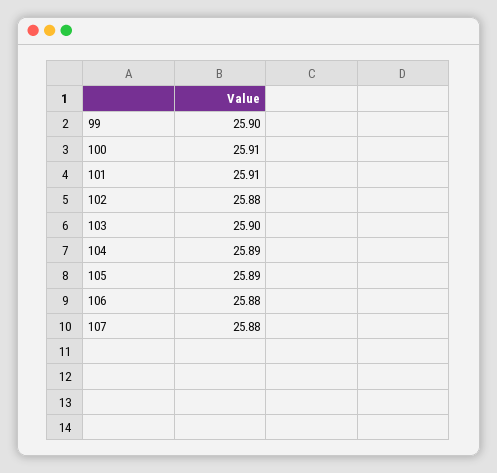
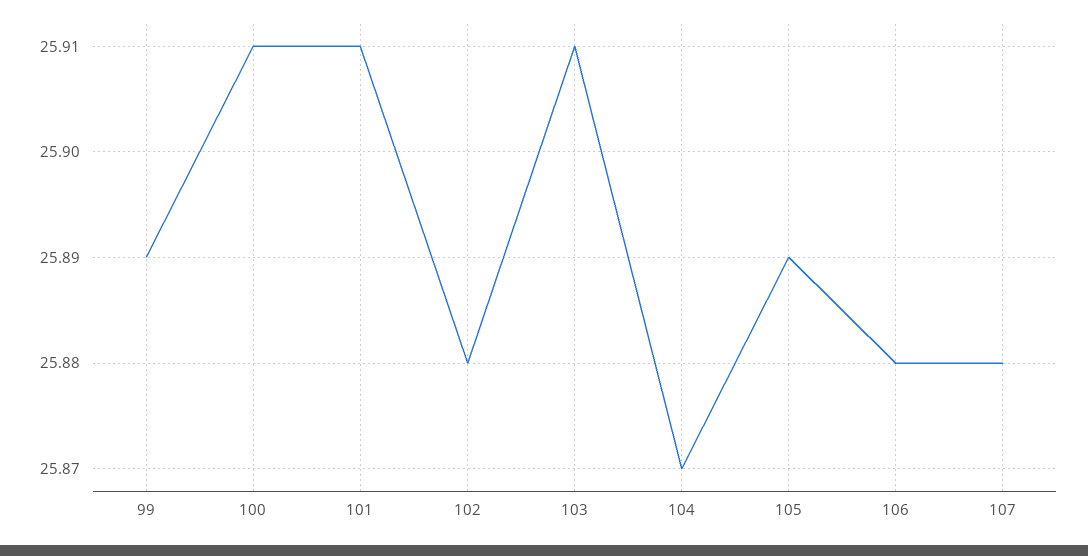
  {
-   "99": 25.9,
+   "99": 25.89,
    "100": 25.91,
    "101": 25.91,
    "102": 25.88,
-   "103": 25.9,
+   "103": 25.91,
-   "104": 25.89,
+   "104": 25.87,
    "105": 25.89,
    "106": 25.88,
    "107": 25.88
  }

